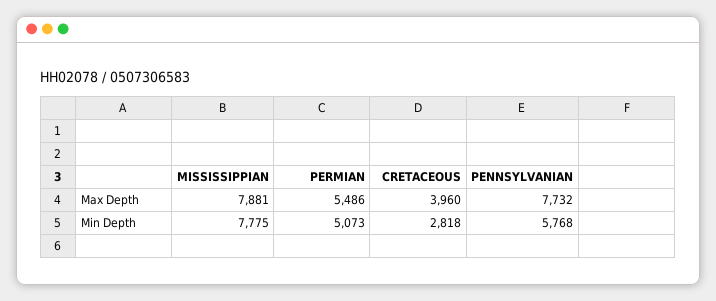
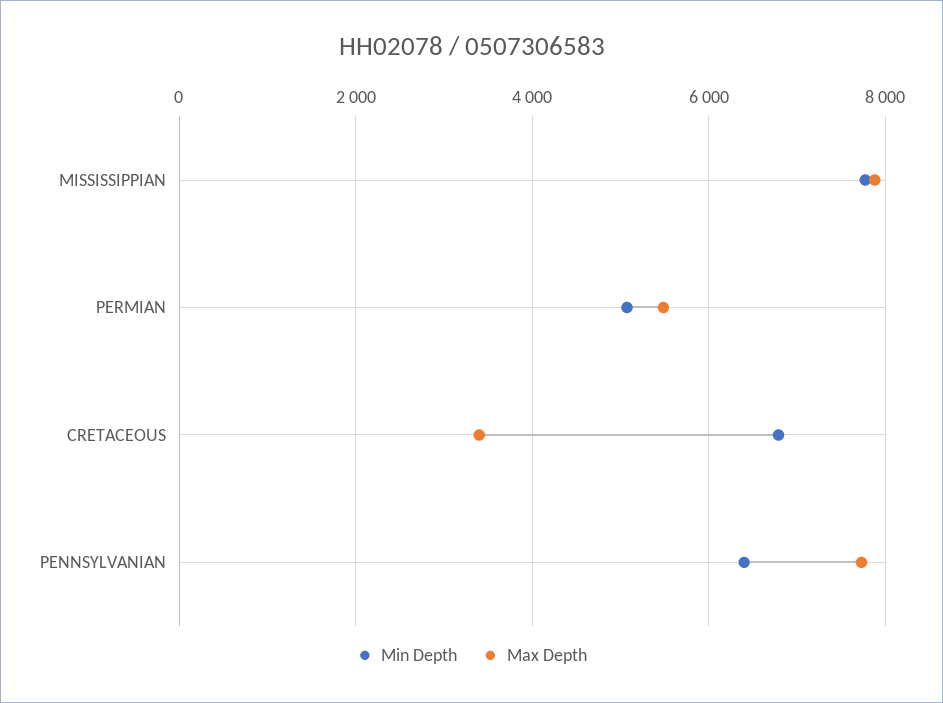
  {
    "Max Depth": {
      "MISSISSIPPIAN": 7881,
      "PERMIAN": 5486,
-     "CRETACEOUS": 3960,
+     "CRETACEOUS": 3400,
      "PENNSYLVANIAN": 7732
    },
    "Min Depth": {
      "MISSISSIPPIAN": 7775,
      "PERMIAN": 5073,
-     "CRETACEOUS": 2818,
+     "CRETACEOUS": 6800,
-     "PENNSYLVANIAN": 5768
+     "PENNSYLVANIAN": 6400
    }
  }

